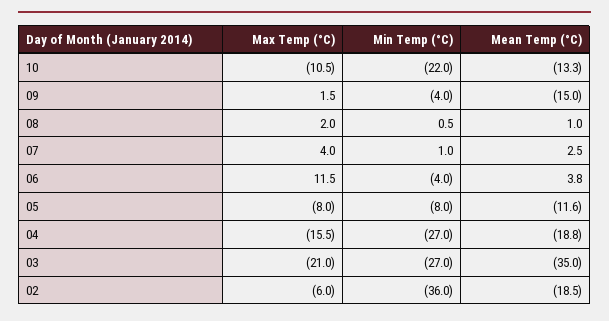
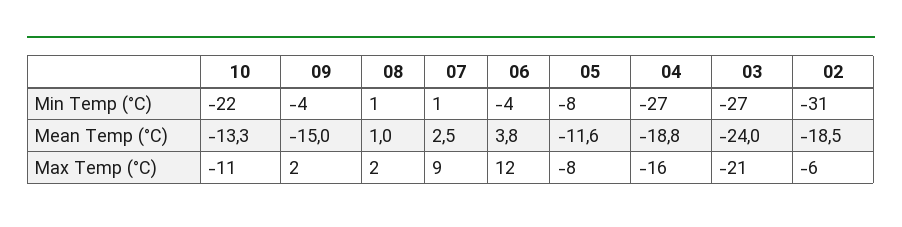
  {
    "Max Temp (°C)": {
      "10": -10.5,
      "09": 1.5,
      "08": 2,
-     "07": 4,
+     "07": 9,
      "06": 11.5,
      "05": -8,
      "04": -15.5,
      "03": -21,
      "02": -6
    },
    "Min Temp (°C)": {
      "10": -22,
      "09": -4,
      "08": 0.5,
      "07": 1,
      "06": -4,
      "05": -8,
      "04": -27,
      "03": -27,
-     "02": -36
+     "02": -31
    },
    "Mean Temp (°C)": {
      "10": -13.3,
      "09": -15,
      "08": 1,
      "07": 2.5,
      "06": 3.8,
      "05": -11.6,
      "04": -18.8,
-     "03": -35,
+     "03": -24,
      "02": -18.5
    }
  }

